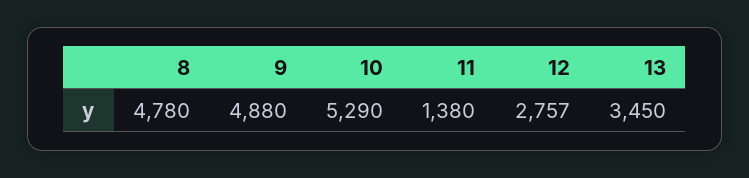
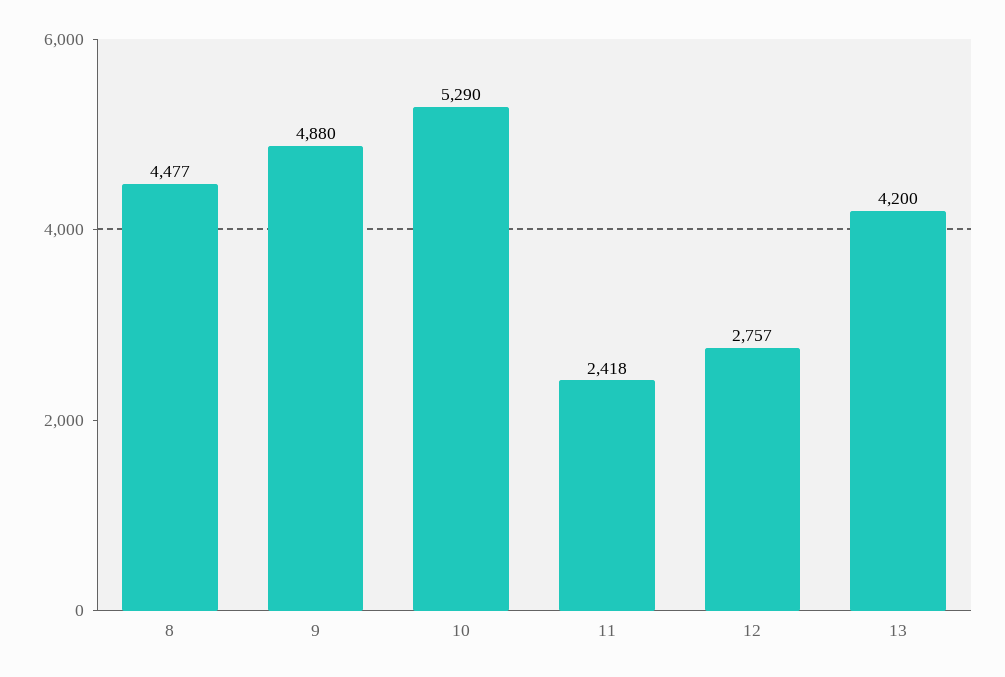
  {
-   "8": 4780,
+   "8": 4477,
    "9": 4880,
    "10": 5290,
-   "11": 1380,
+   "11": 2418,
    "12": 2757,
-   "13": 3450
+   "13": 4200
  }

